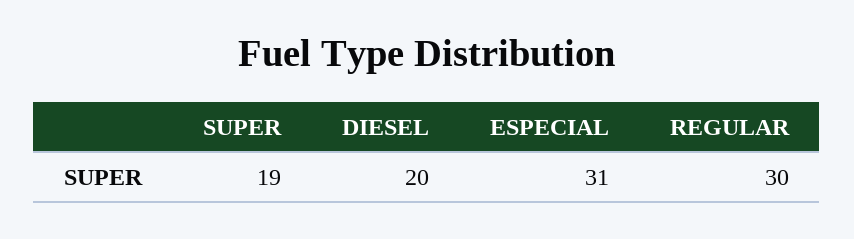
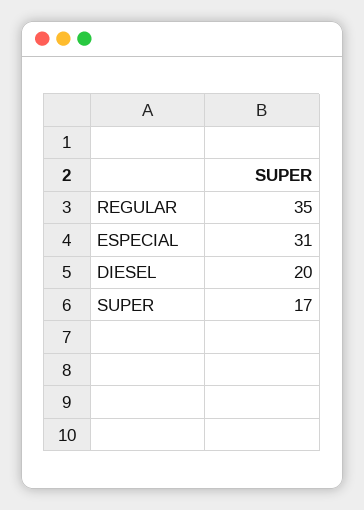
  {
-   "SUPER": 19,
+   "SUPER": 17,
    "DIESEL": 20,
    "ESPECIAL": 31,
-   "REGULAR": 30
+   "REGULAR": 35
  }

